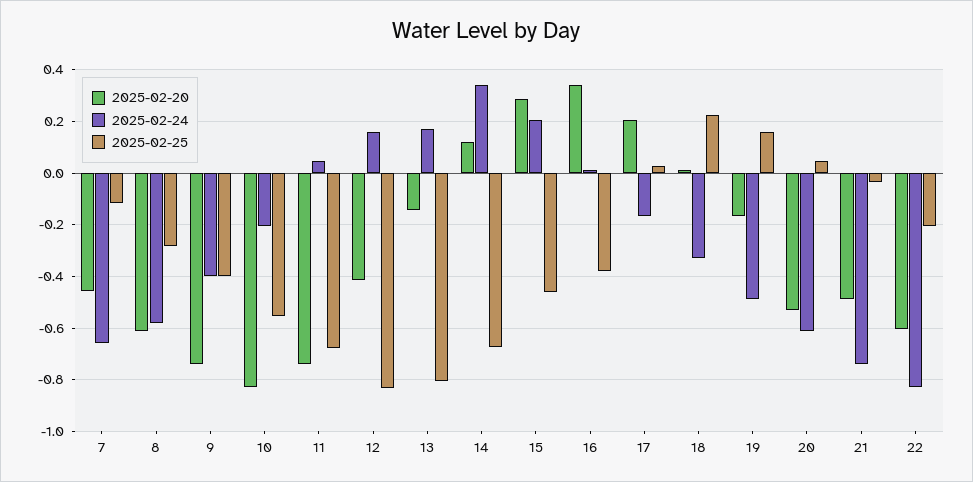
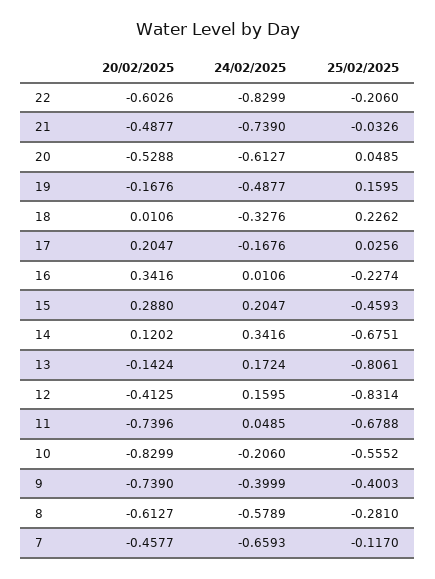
  {
    "2025-02-20": {
      "7": -0.4577,
      "8": -0.6127,
      "9": -0.739,
      "10": -0.8299,
      "11": -0.7396,
      "12": -0.4125,
      "13": -0.1424,
      "14": 0.1202,
      "15": 0.288,
      "16": 0.3416,
      "17": 0.2047,
      "18": 0.0106,
      "19": -0.1676,
      "20": -0.5288,
      "21": -0.4877,
      "22": -0.6026
    },
    "2025-02-24": {
      "7": -0.6593,
      "8": -0.5789,
      "9": -0.3999,
      "10": -0.206,
      "11": 0.0485,
      "12": 0.1595,
      "13": 0.1724,
      "14": 0.3416,
      "15": 0.2047,
      "16": 0.0106,
      "17": -0.1676,
      "18": -0.3276,
      "19": -0.4877,
      "20": -0.6127,
      "21": -0.739,
      "22": -0.8299
    },
    "2025-02-25": {
      "7": -0.117,
      "8": -0.281,
      "9": -0.4003,
      "10": -0.5552,
      "11": -0.6788,
      "12": -0.8314,
      "13": -0.8061,
      "14": -0.6751,
      "15": -0.4593,
-     "16": -0.375,
+     "16": -0.2274,
      "17": 0.0256,
      "18": 0.2262,
      "19": 0.1595,
      "20": 0.0485,
      "21": -0.0326,
      "22": -0.206
    }
  }

